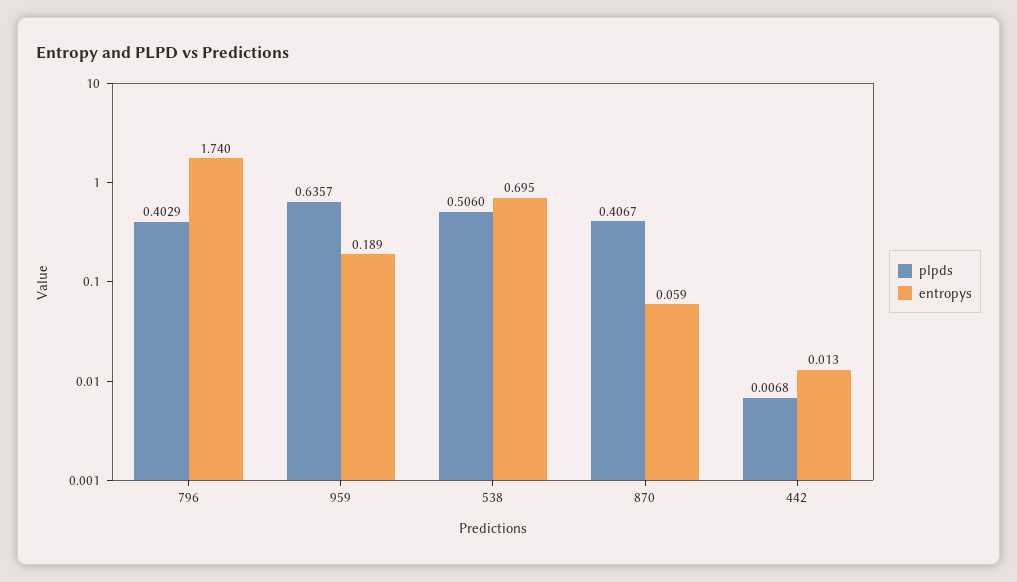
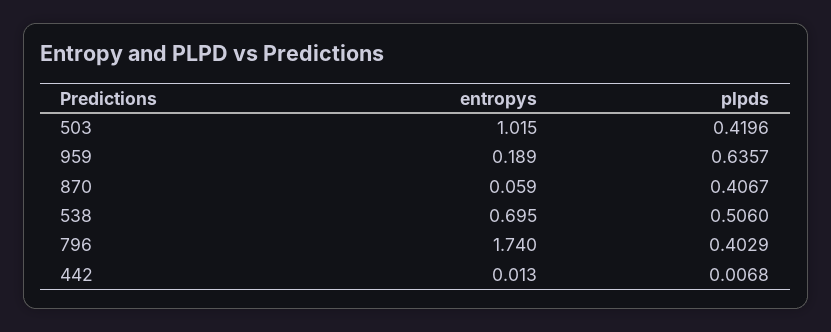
  {
    "plpds": {
      "796": 0.4029,
      "959": 0.6357,
      "538": 0.506,
      "870": 0.4067,
-     "442": 0.0068
+     "442": 0.0068,
+     "503": 0.4196
    },
    "entropys": {
      "796": 1.74,
      "959": 0.189,
      "538": 0.695,
      "870": 0.059,
-     "442": 0.013
+     "442": 0.013,
+     "503": 1.015
    }
  }

